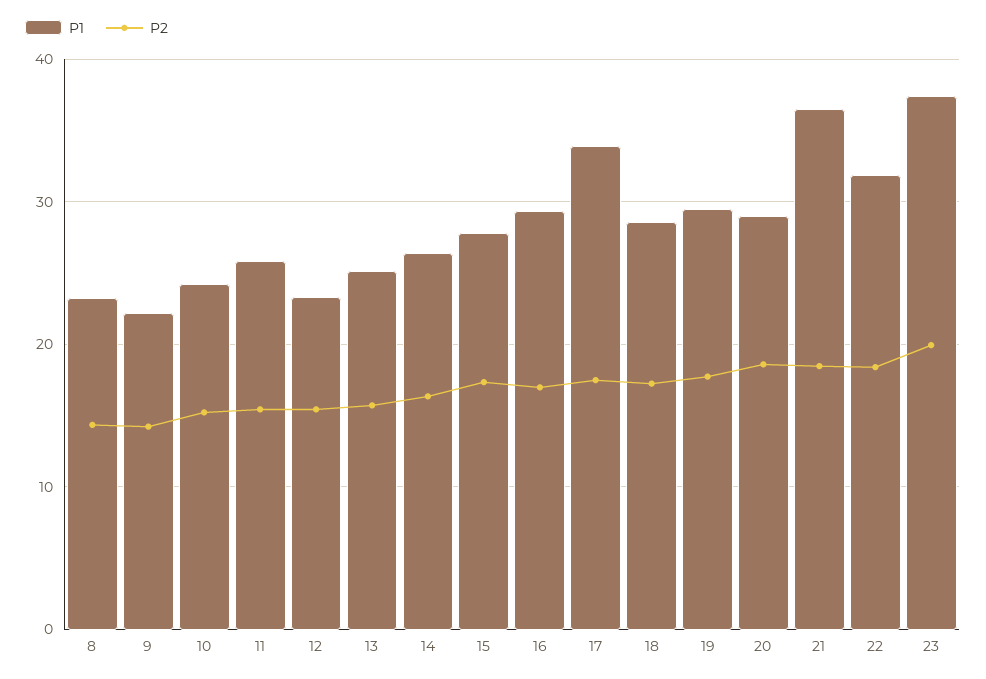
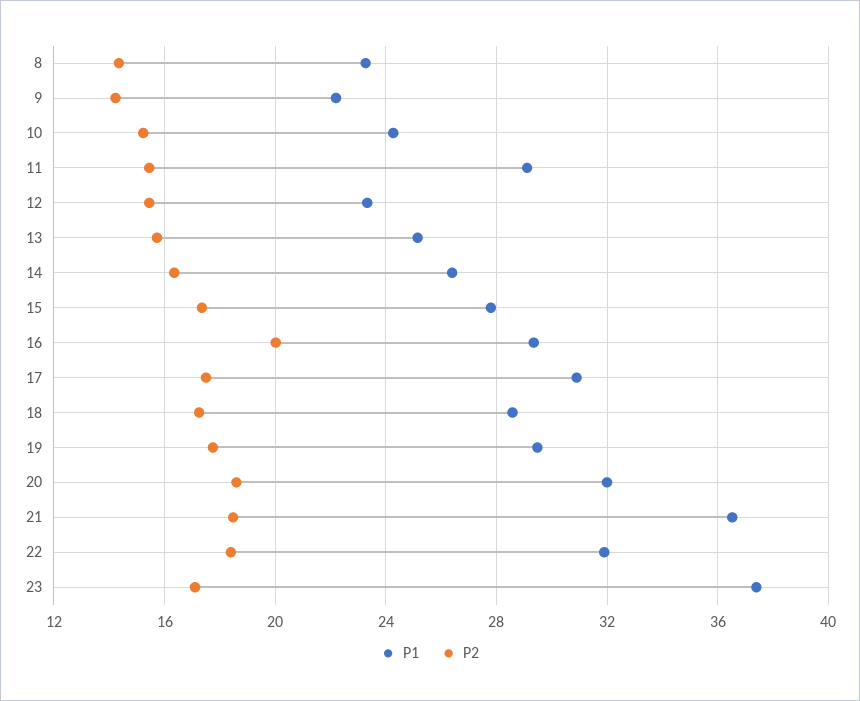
  {
    "P1": {
      "8": 23.5,
      "9": 22,
      "10": 24.5,
-     "11": 26,
+     "11": 29,
      "12": 23.5,
      "13": 25,
      "14": 26.5,
      "15": 28,
      "16": 29.5,
-     "17": 34,
+     "17": 31,
      "18": 28.5,
      "19": 29.5,
-     "20": 29,
+     "20": 32,
      "21": 36.5,
      "22": 32,
      "23": 37.5
    },
    "P2": {
      "8": 14.5,
      "9": 14,
      "10": 15,
      "11": 15.5,
      "12": 15.5,
      "13": 15.5,
      "14": 16.5,
      "15": 17.5,
-     "16": 17,
+     "16": 20,
      "17": 17.5,
      "18": 17.5,
      "19": 18,
      "20": 18.5,
      "21": 18.5,
      "22": 18.5,
-     "23": 20
+     "23": 17
    }
  }

